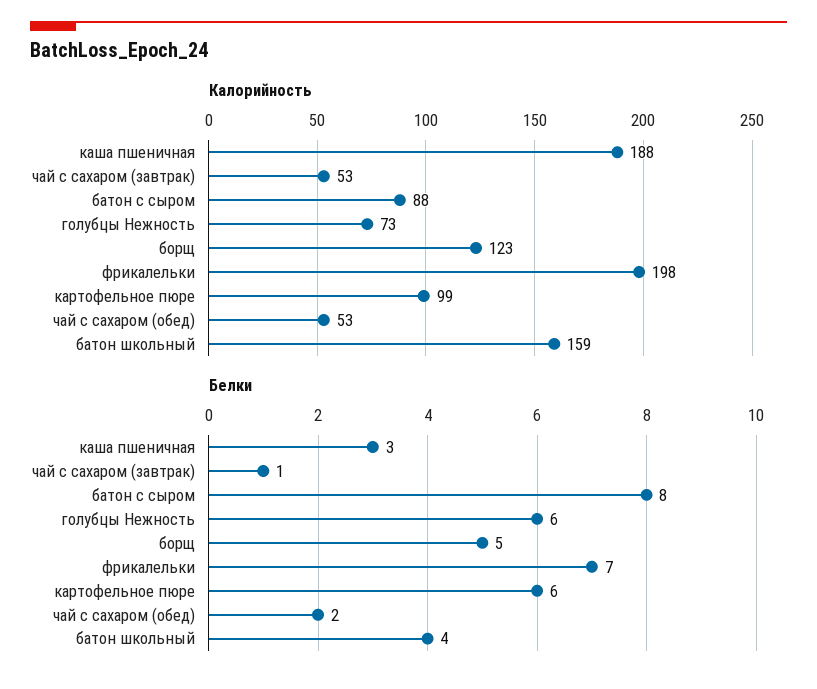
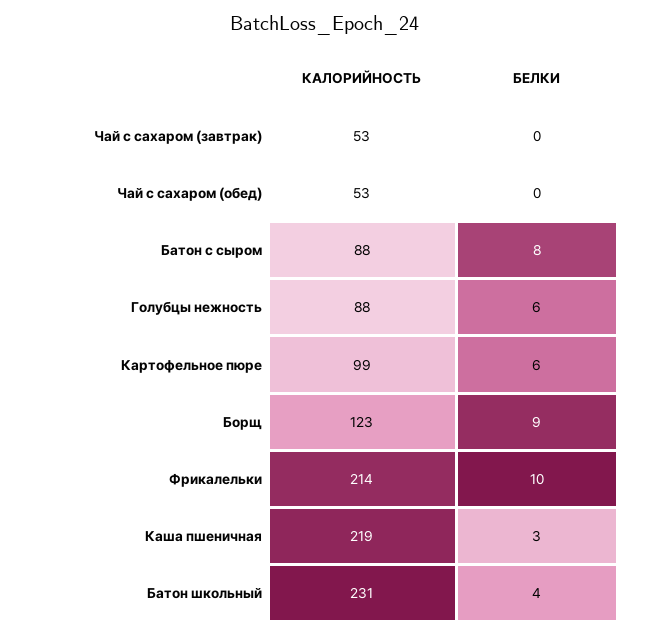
  {
    "Калорийность": {
-     "каша пшеничная": 188,
+     "каша пшеничная": 219,
      "чай с сахаром (завтрак)": 53,
      "батон с сыром": 88,
-     "голубцы Нежность": 73,
+     "голубцы Нежность": 88,
      "борщ": 123,
-     "фрикалельки": 198,
+     "фрикалельки": 214,
      "картофельное пюре": 99,
      "чай с сахаром (обед)": 53,
-     "батон школьный": 159
+     "батон школьный": 231
    },
    "Белки": {
      "каша пшеничная": 3,
-     "чай с сахаром (завтрак)": 1,
+     "чай с сахаром (завтрак)": 0,
      "батон с сыром": 8,
      "голубцы Нежность": 6,
-     "борщ": 5,
+     "борщ": 9,
-     "фрикалельки": 7,
+     "фрикалельки": 10,
      "картофельное пюре": 6,
-     "чай с сахаром (обед)": 2,
+     "чай с сахаром (обед)": 0,
      "батон школьный": 4
    }
  }

